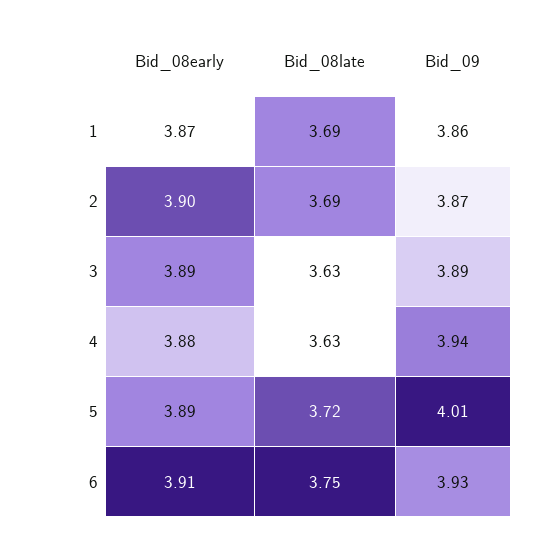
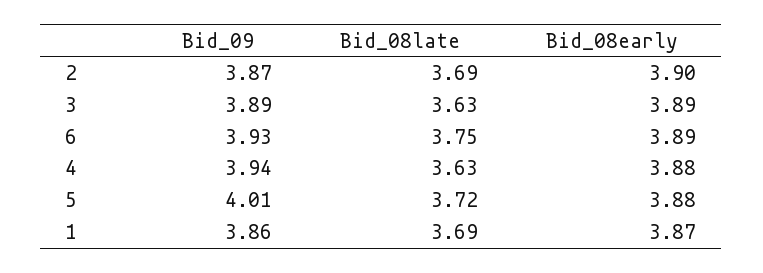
  {
    "Bid_08early": {
      "1": 3.87,
      "2": 3.9,
      "3": 3.89,
      "4": 3.88,
-     "5": 3.89,
+     "5": 3.88,
-     "6": 3.91
+     "6": 3.89
    },
    "Bid_08late": {
      "1": 3.69,
      "2": 3.69,
      "3": 3.63,
      "4": 3.63,
      "5": 3.72,
      "6": 3.75
    },
    "Bid_09": {
      "1": 3.86,
      "2": 3.87,
      "3": 3.89,
      "4": 3.94,
      "5": 4.01,
      "6": 3.93
    }
  }

